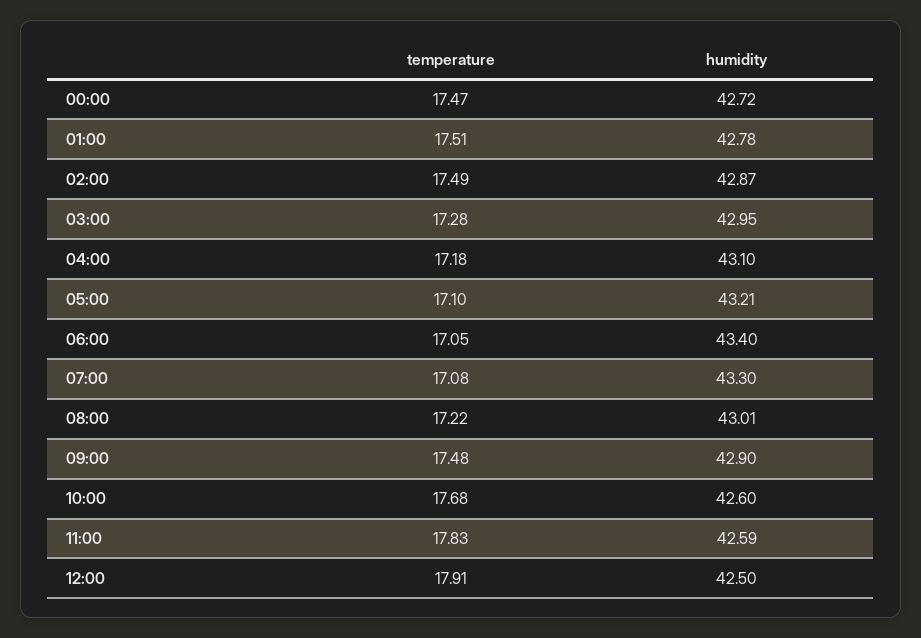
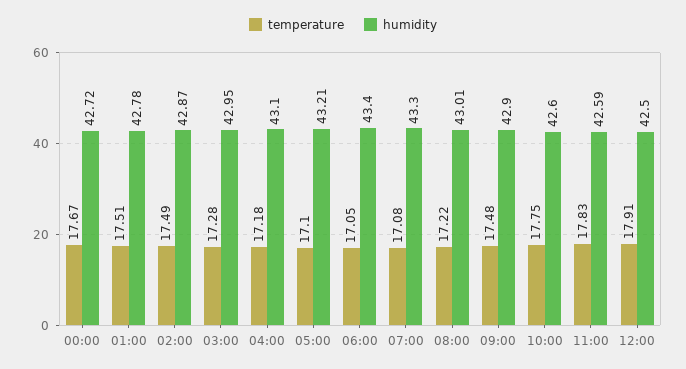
  {
    "temperature": {
-     "00:00": 17.47,
+     "00:00": 17.67,
      "01:00": 17.51,
      "02:00": 17.49,
      "03:00": 17.28,
      "04:00": 17.18,
      "05:00": 17.1,
      "06:00": 17.05,
      "07:00": 17.08,
      "08:00": 17.22,
      "09:00": 17.48,
-     "10:00": 17.68,
+     "10:00": 17.75,
      "11:00": 17.83,
      "12:00": 17.91
    },
    "humidity": {
      "00:00": 42.72,
      "01:00": 42.78,
      "02:00": 42.87,
      "03:00": 42.95,
      "04:00": 43.1,
      "05:00": 43.21,
      "06:00": 43.4,
      "07:00": 43.3,
      "08:00": 43.01,
      "09:00": 42.9,
      "10:00": 42.6,
      "11:00": 42.59,
      "12:00": 42.5
    }
  }

